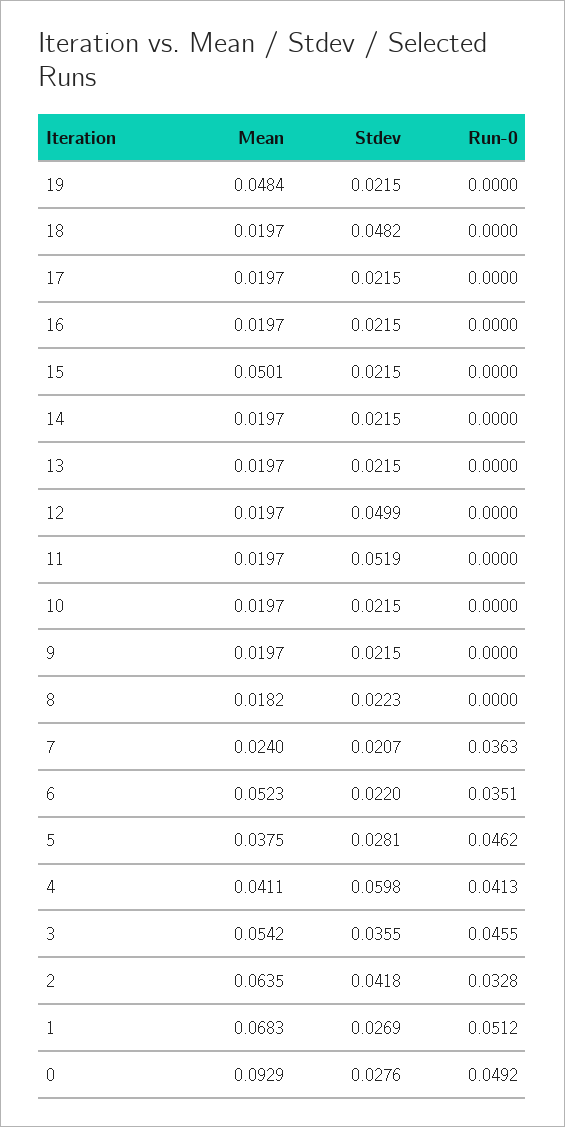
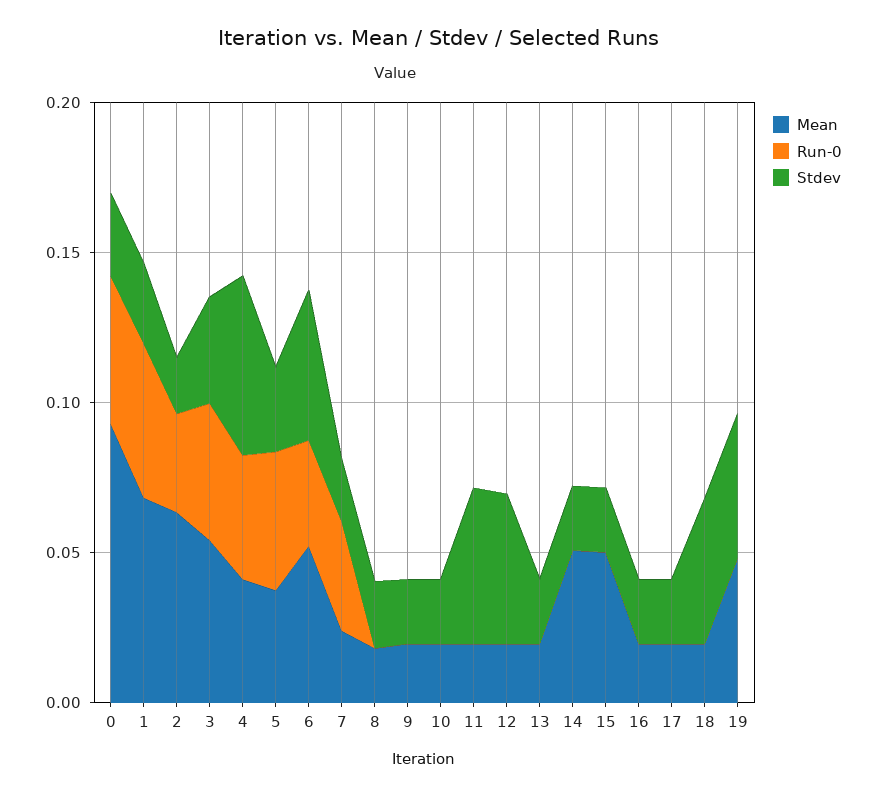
  {
    "Mean": {
      "19": 0.0484,
      "18": 0.0197,
      "17": 0.0197,
      "16": 0.0197,
      "15": 0.0501,
-     "14": 0.0197,
+     "14": 0.05,
      "13": 0.0197,
      "12": 0.0197,
      "11": 0.0197,
      "10": 0.0197,
      "9": 0.0197,
      "8": 0.0182,
      "7": 0.024,
      "6": 0.0523,
      "5": 0.0375,
      "4": 0.0411,
      "3": 0.0542,
      "2": 0.0635,
      "1": 0.0683,
      "0": 0.0929
    },
    "Stdev": {
-     "19": 0.0215,
+     "19": 0.05,
      "18": 0.0482,
      "17": 0.0215,
      "16": 0.0215,
      "15": 0.0215,
      "14": 0.0215,
      "13": 0.0215,
      "12": 0.0499,
      "11": 0.0519,
      "10": 0.0215,
      "9": 0.0215,
      "8": 0.0223,
      "7": 0.0207,
-     "6": 0.022,
+     "6": 0.05,
      "5": 0.0281,
      "4": 0.0598,
      "3": 0.0355,
-     "2": 0.0418,
+     "2": 0.02,
      "1": 0.0269,
      "0": 0.0276
    },
    "Run-0": {
      "19": 0,
      "18": 0,
      "17": 0,
      "16": 0,
      "15": 0,
      "14": 0,
      "13": 0,
      "12": 0,
      "11": 0,
      "10": 0,
      "9": 0,
      "8": 0,
      "7": 0.0363,
      "6": 0.0351,
      "5": 0.0462,
      "4": 0.0413,
      "3": 0.0455,
      "2": 0.0328,
      "1": 0.0512,
      "0": 0.0492
    }
  }

